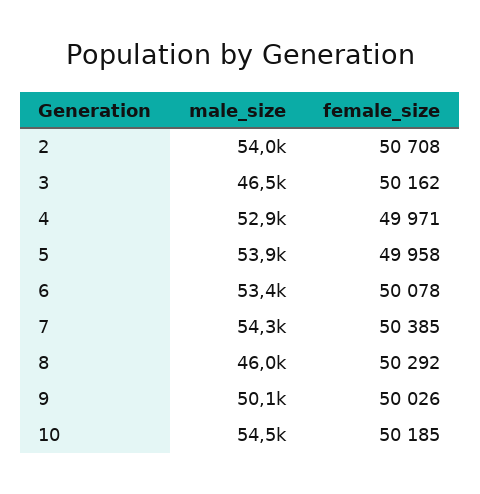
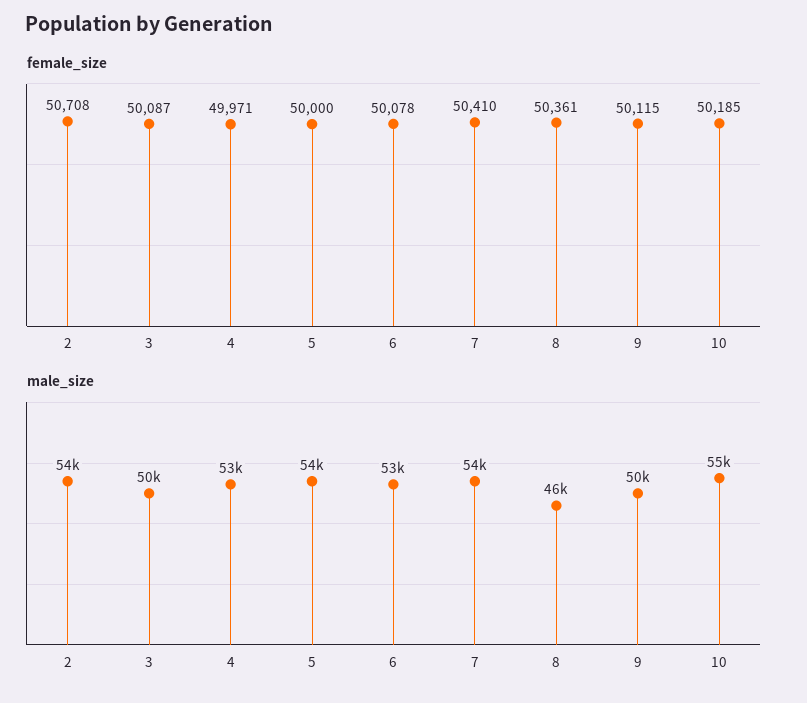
  {
    "male_size": {
      "2": 54000,
-     "3": 46500,
+     "3": 50000,
      "4": 52900,
      "5": 53900,
      "6": 53400,
      "7": 54300,
      "8": 46000,
      "9": 50100,
      "10": 54500
    },
    "female_size": {
      "2": 50708,
-     "3": 50162,
+     "3": 50087,
      "4": 49971,
-     "5": 49958,
+     "5": 50000,
      "6": 50078,
-     "7": 50385,
+     "7": 50410,
-     "8": 50292,
+     "8": 50361,
-     "9": 50026,
+     "9": 50115,
      "10": 50185
    }
  }

